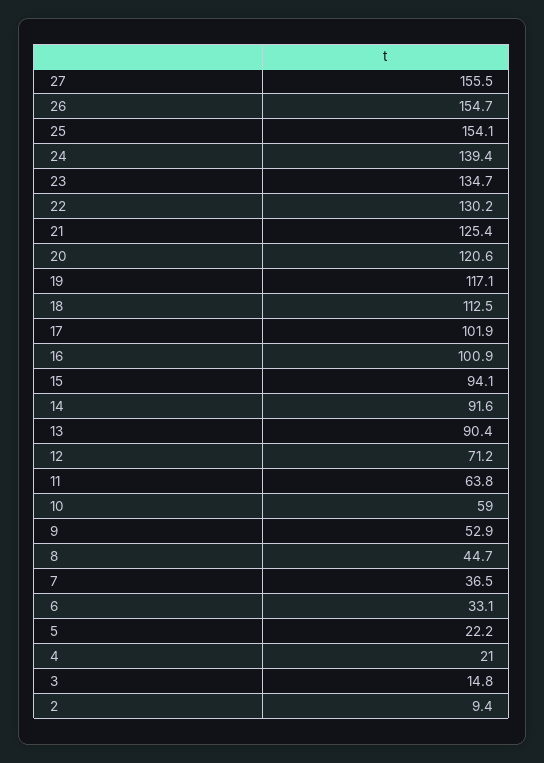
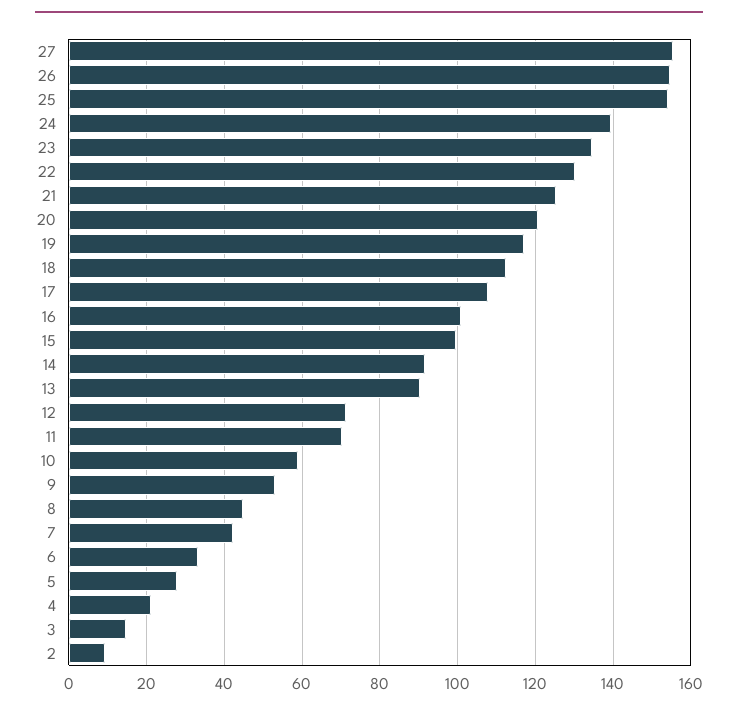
  {
    "27": 155.5,
    "26": 154.7,
    "25": 154.1,
    "24": 139.4,
    "23": 134.7,
    "22": 130.2,
    "21": 125.4,
    "20": 120.6,
    "19": 117.1,
    "18": 112.5,
-   "17": 101.9,
+   "17": 108,
    "16": 100.9,
-   "15": 94.1,
+   "15": 100,
    "14": 91.6,
    "13": 90.4,
    "12": 71.2,
-   "11": 63.8,
+   "11": 70,
    "10": 59,
    "9": 52.9,
    "8": 44.7,
-   "7": 36.5,
+   "7": 42,
    "6": 33.1,
-   "5": 22.2,
+   "5": 28,
    "4": 21,
    "3": 14.8,
    "2": 9.4
  }

